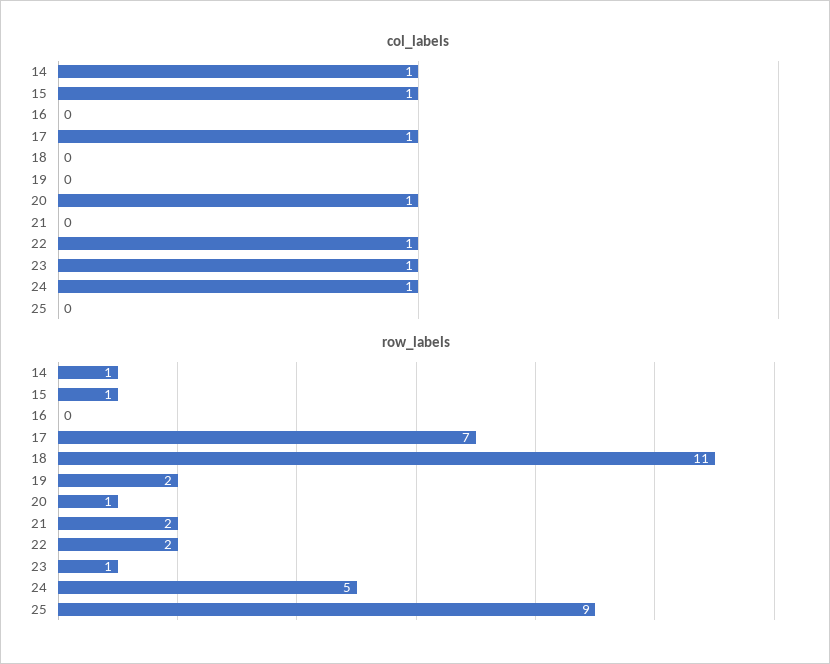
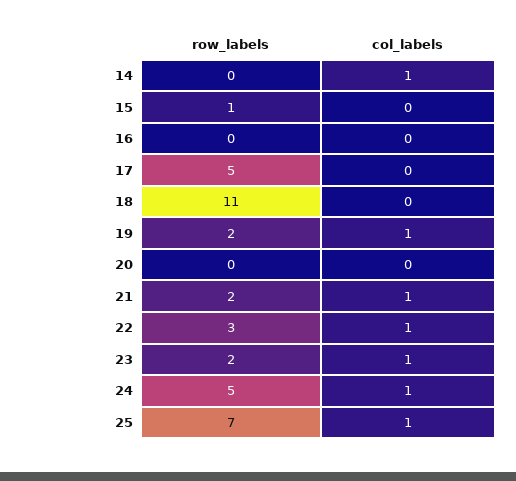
  {
    "col_labels": {
      "14": 1,
-     "15": 1,
+     "15": 0,
      "16": 0,
-     "17": 1,
+     "17": 0,
      "18": 0,
-     "19": 0,
+     "19": 1,
-     "20": 1,
+     "20": 0,
-     "21": 0,
+     "21": 1,
      "22": 1,
      "23": 1,
      "24": 1,
-     "25": 0
+     "25": 1
    },
    "row_labels": {
-     "14": 1,
+     "14": 0,
      "15": 1,
      "16": 0,
-     "17": 7,
+     "17": 5,
      "18": 11,
      "19": 2,
-     "20": 1,
+     "20": 0,
      "21": 2,
-     "22": 2,
+     "22": 3,
-     "23": 1,
+     "23": 2,
      "24": 5,
-     "25": 9
+     "25": 7
    }
  }

